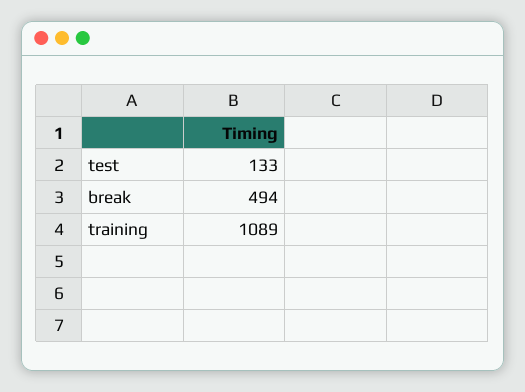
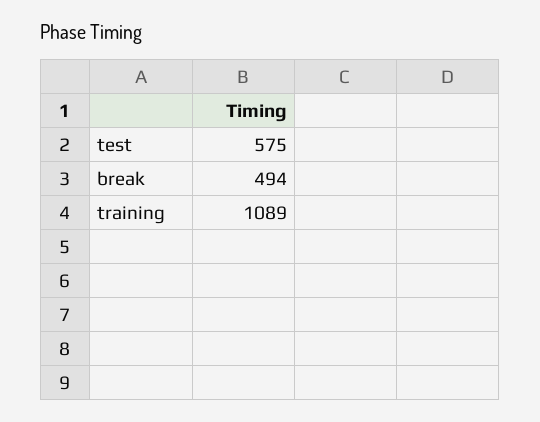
  {
-   "test": 133,
+   "test": 575,
    "break": 494,
    "training": 1089
  }

